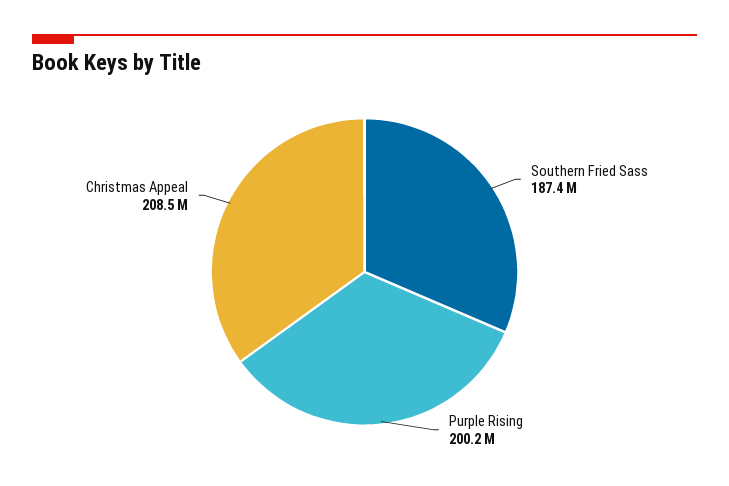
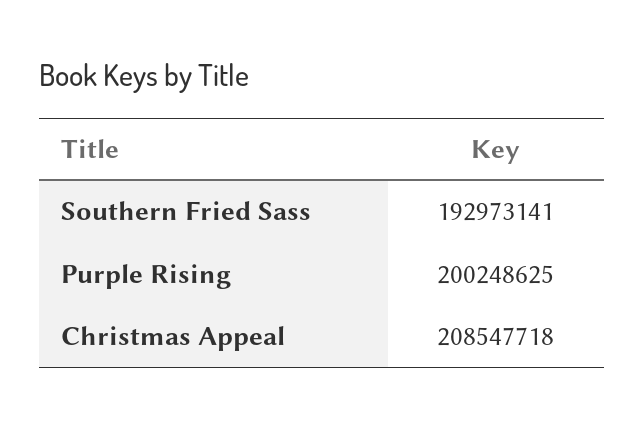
  {
-   "Southern Fried Sass": 187400000,
+   "Southern Fried Sass": 192973141,
    "Purple Rising": 200248625,
    "Christmas Appeal": 208547718
  }

